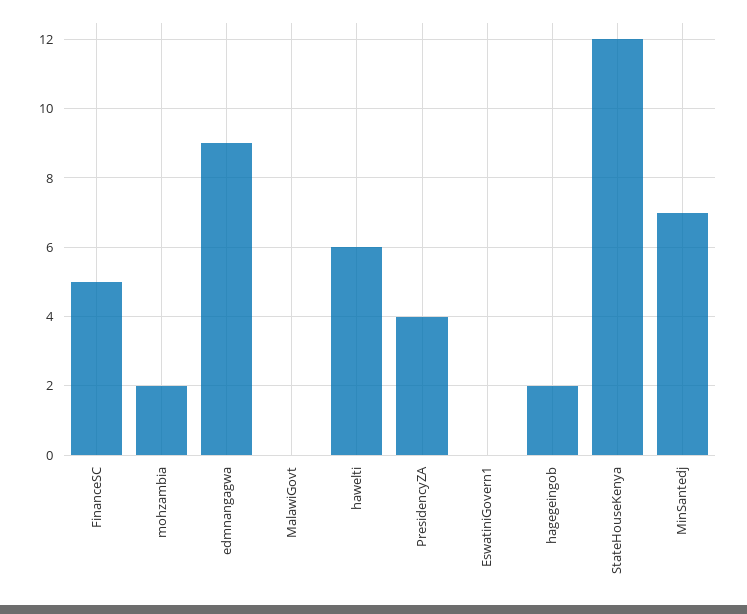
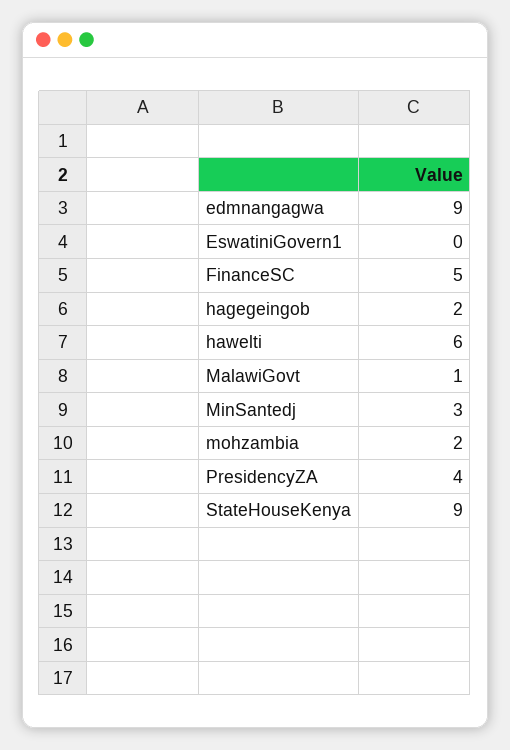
  {
    "FinanceSC": 5,
    "mohzambia": 2,
    "edmnangagwa": 9,
-   "MalawiGovt": 0,
+   "MalawiGovt": 1,
    "hawelti": 6,
    "PresidencyZA": 4,
    "EswatiniGovern1": 0,
    "hagegeingob": 2,
-   "StateHouseKenya": 12,
+   "StateHouseKenya": 9,
-   "MinSantedj": 7
+   "MinSantedj": 3
  }

